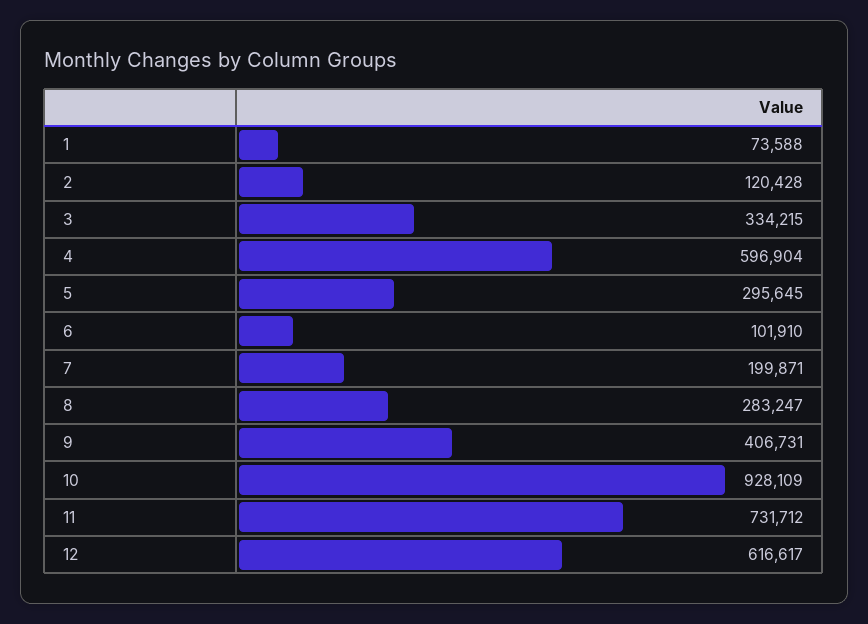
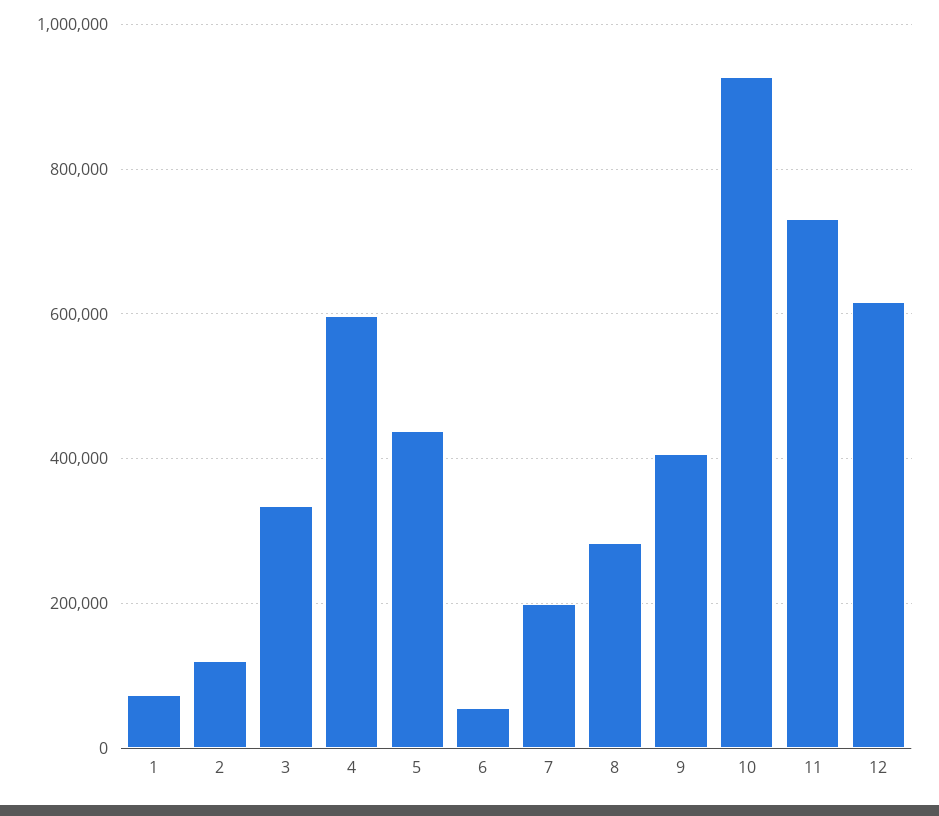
  {
    "1": 73588,
    "2": 120428,
    "3": 334215,
    "4": 596904,
-   "5": 295645,
+   "5": 440000,
-   "6": 101910,
+   "6": 60000,
    "7": 199871,
    "8": 283247,
    "9": 406731,
    "10": 928109,
    "11": 731712,
    "12": 616617
  }

